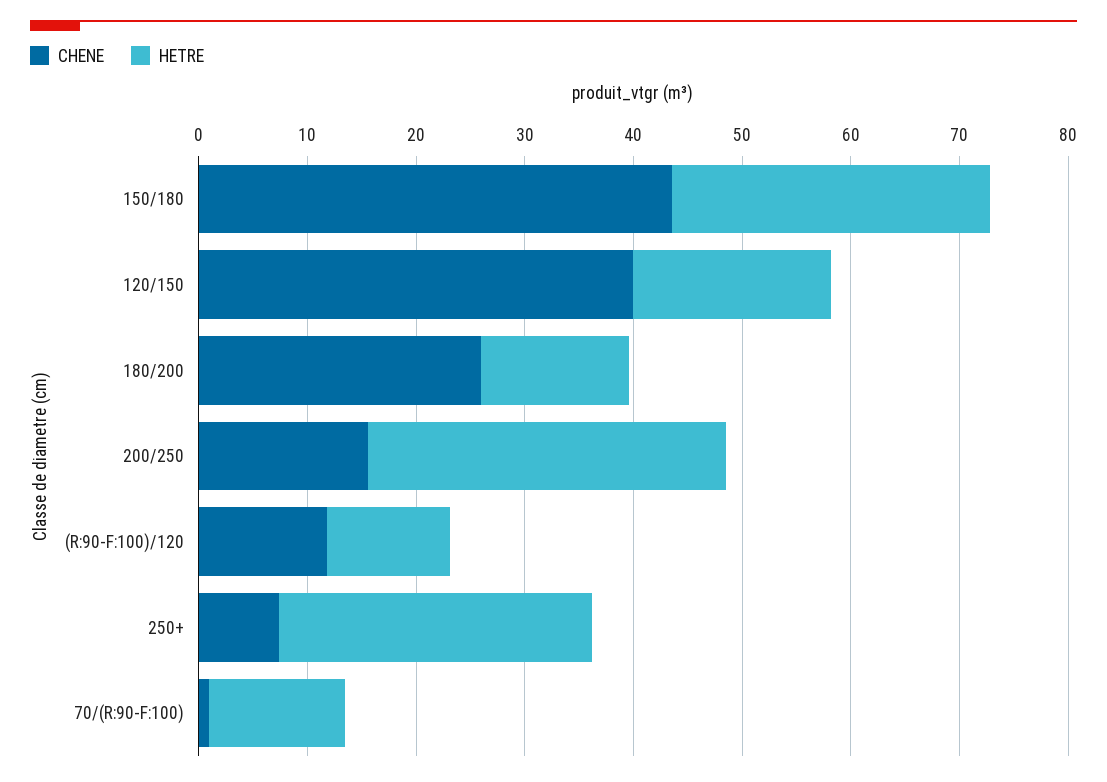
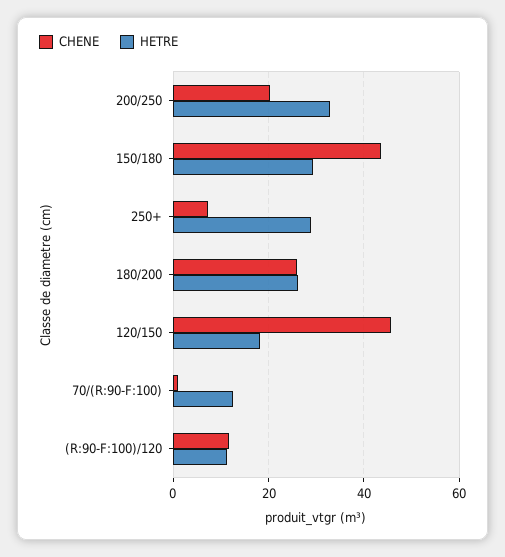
  {
    "CHENE": {
      "150/180": 44,
-     "120/150": 40,
+     "120/150": 46,
      "180/200": 26,
-     "200/250": 16,
+     "200/250": 20,
      "(R:90-F:100)/120": 12,
      "250+": 8,
      "70/(R:90-F:100)": 0
    },
    "HETRE": {
      "150/180": 30,
      "120/150": 18,
-     "180/200": 14,
+     "180/200": 26,
      "200/250": 32,
      "(R:90-F:100)/120": 12,
      "250+": 28,
      "70/(R:90-F:100)": 12
    }
  }

